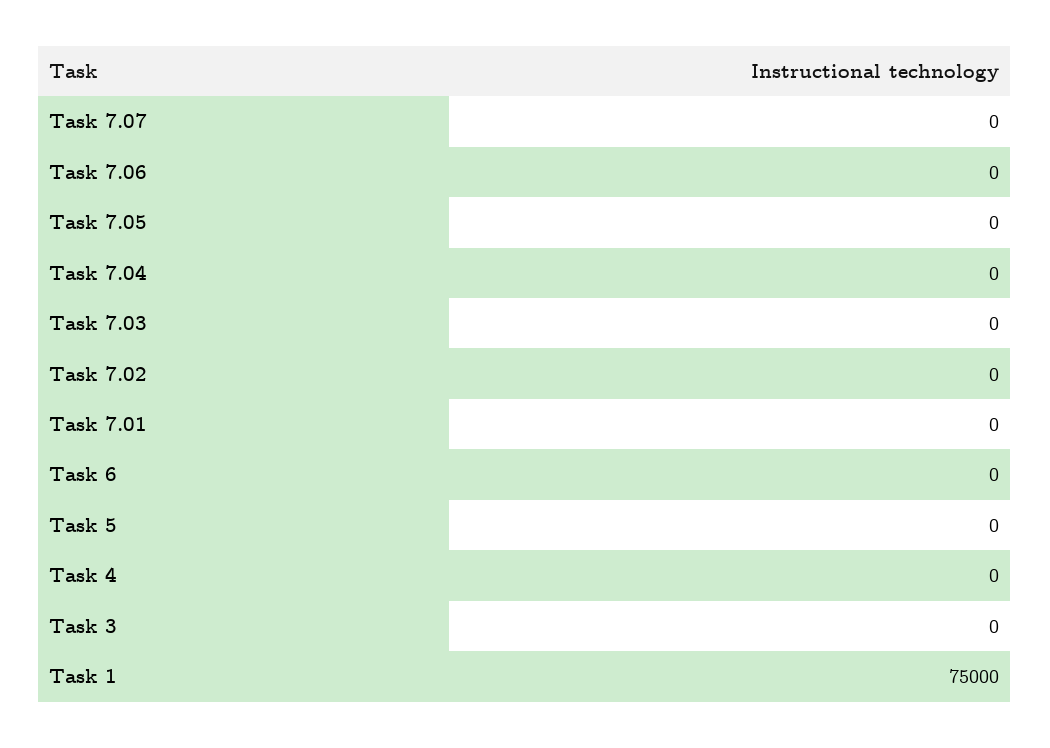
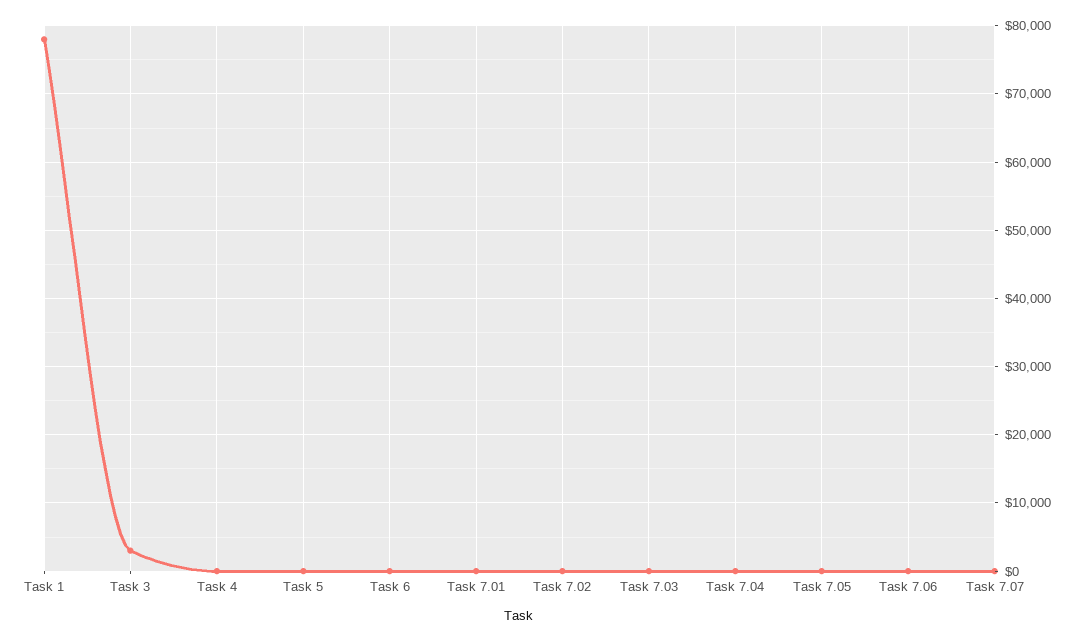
  {
    "Task 7.07": 0,
    "Task 7.06": 0,
    "Task 7.05": 0,
    "Task 7.04": 0,
    "Task 7.03": 0,
    "Task 7.02": 0,
    "Task 7.01": 0,
    "Task 6": 0,
    "Task 5": 0,
    "Task 4": 0,
-   "Task 3": 0,
+   "Task 3": 3000,
-   "Task 1": 75000
+   "Task 1": 78000
  }

